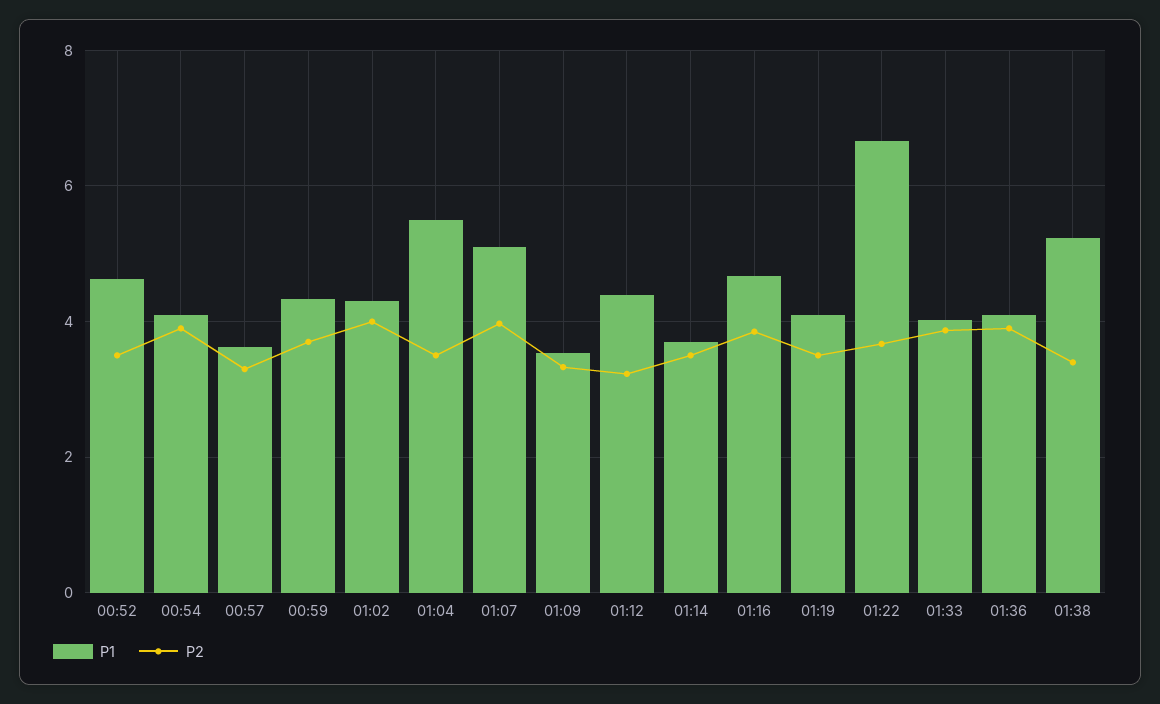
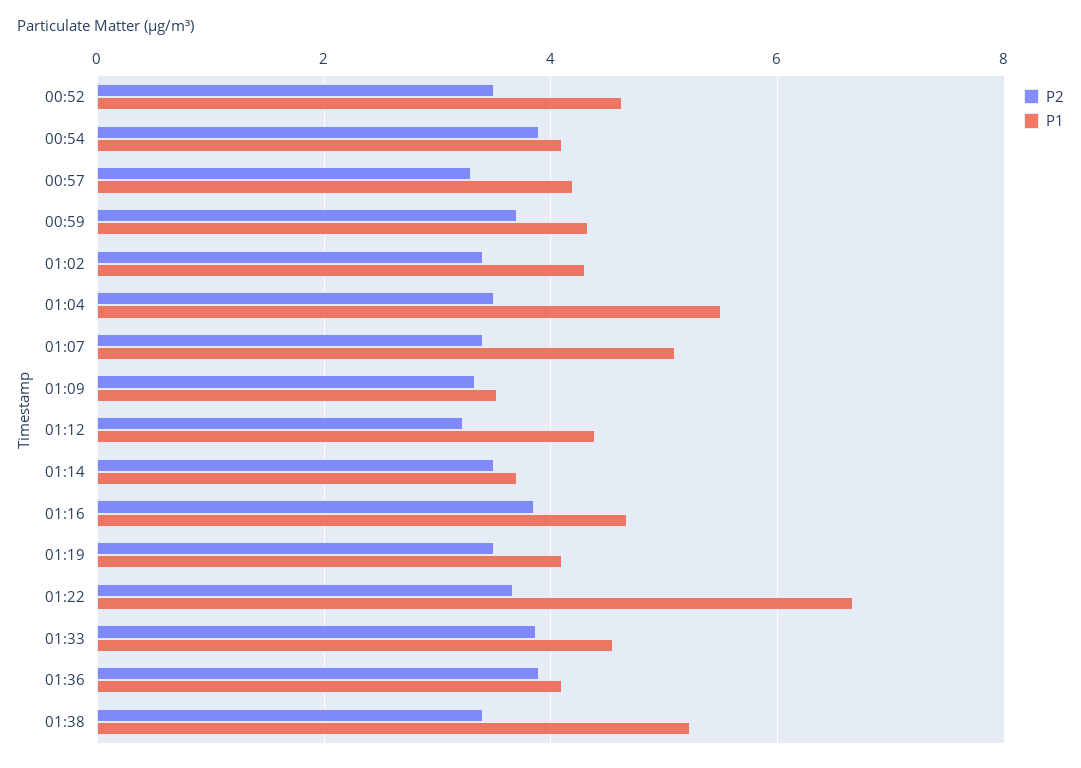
  {
    "P1": {
      "00:52": 4.6,
      "00:54": 4.2,
-     "00:57": 3.6,
+     "00:57": 4.2,
      "00:59": 4.4,
      "01:02": 4.4,
      "01:04": 5.6,
      "01:07": 5.2,
      "01:09": 3.6,
      "01:12": 4.4,
      "01:14": 3.8,
      "01:16": 4.6,
      "01:19": 4.2,
      "01:22": 6.6,
-     "01:33": 4,
+     "01:33": 4.6,
      "01:36": 4.2,
      "01:38": 5.2
    },
    "P2": {
      "00:52": 3.6,
      "00:54": 4,
      "00:57": 3.4,
      "00:59": 3.8,
-     "01:02": 4,
+     "01:02": 3.4,
      "01:04": 3.6,
-     "01:07": 4,
+     "01:07": 3.4,
      "01:09": 3.4,
      "01:12": 3.2,
      "01:14": 3.6,
      "01:16": 3.8,
      "01:19": 3.6,
      "01:22": 3.6,
      "01:33": 3.8,
      "01:36": 4,
      "01:38": 3.4
    }
  }

